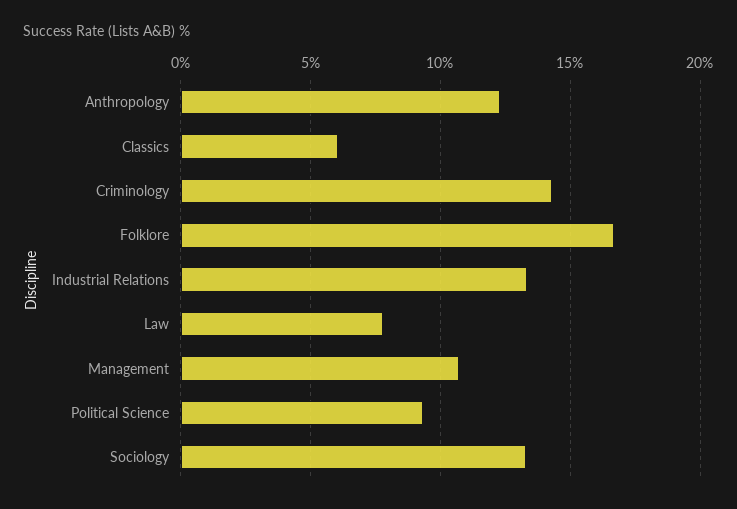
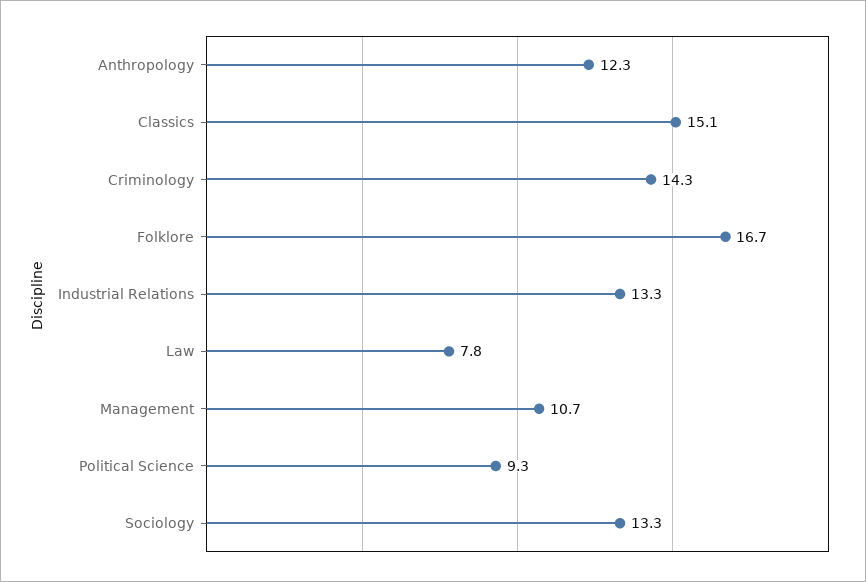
  {
    "Anthropology": 12.3,
-   "Classics": 6,
+   "Classics": 15.1,
    "Criminology": 14.3,
    "Folklore": 16.7,
    "Industrial Relations": 13.3,
    "Law": 7.8,
    "Management": 10.7,
    "Political Science": 9.3,
    "Sociology": 13.3
  }

